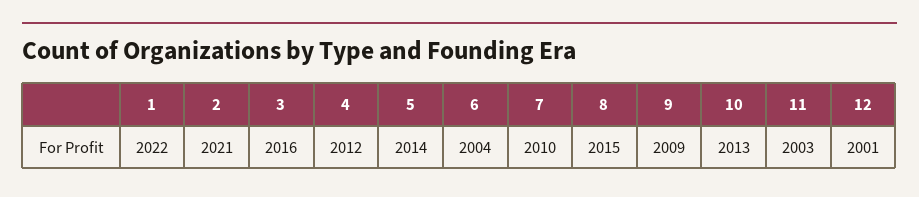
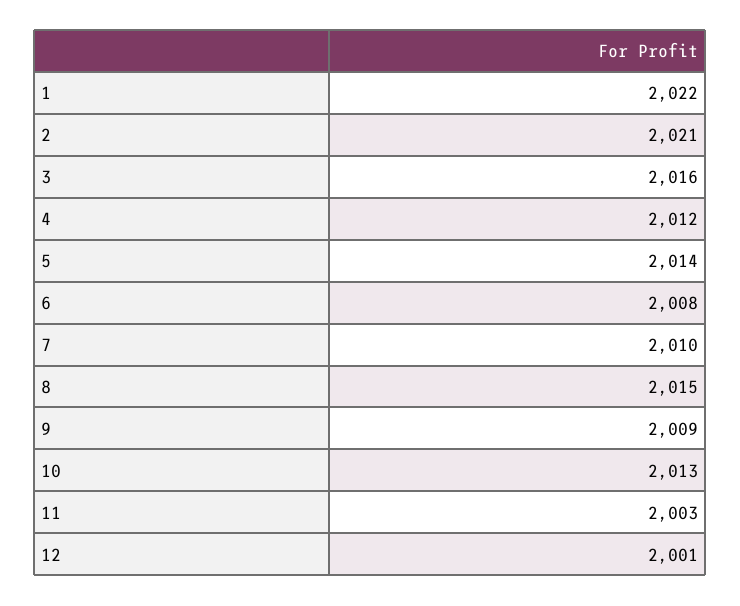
  {
    "1": 2022,
    "2": 2021,
    "3": 2016,
    "4": 2012,
    "5": 2014,
-   "6": 2004,
+   "6": 2008,
    "7": 2010,
    "8": 2015,
    "9": 2009,
    "10": 2013,
    "11": 2003,
    "12": 2001
  }

